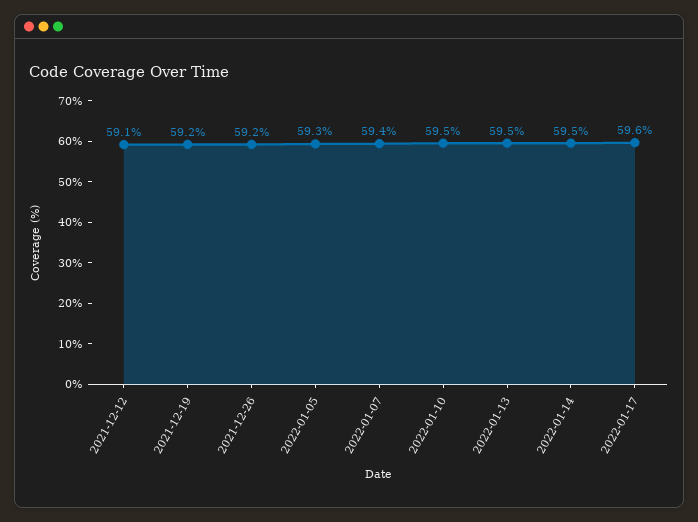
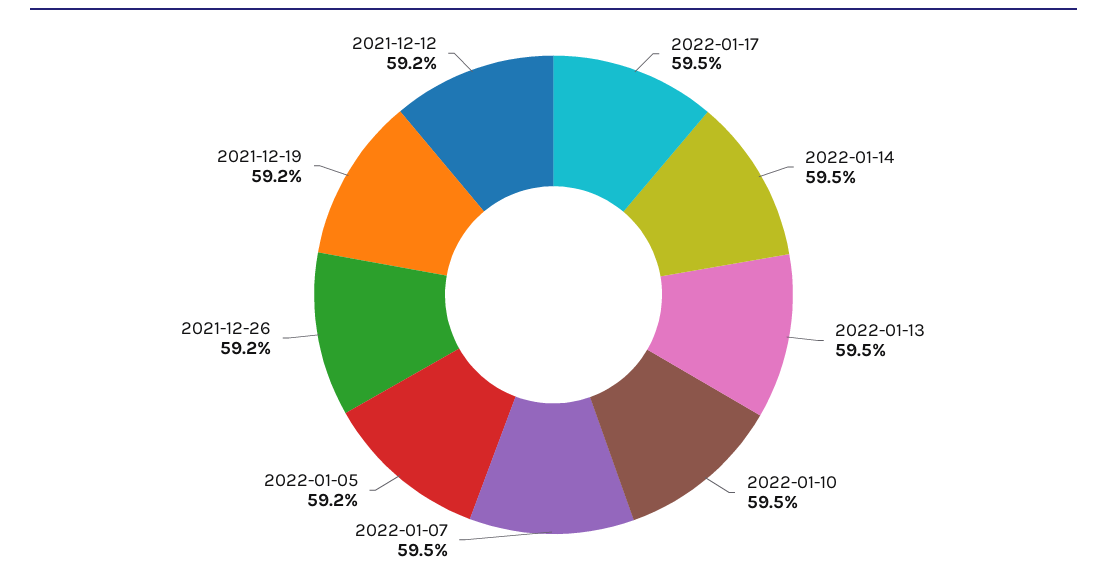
  {
-   "2021-12-12": 59.1,
+   "2021-12-12": 59.2,
    "2021-12-19": 59.2,
    "2021-12-26": 59.2,
-   "2022-01-05": 59.3,
+   "2022-01-05": 59.2,
-   "2022-01-07": 59.4,
+   "2022-01-07": 59.5,
    "2022-01-10": 59.5,
    "2022-01-13": 59.5,
    "2022-01-14": 59.5,
-   "2022-01-17": 59.6
+   "2022-01-17": 59.5
  }

